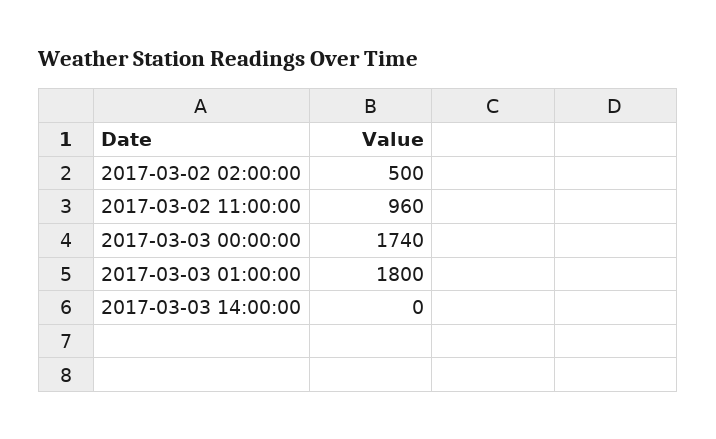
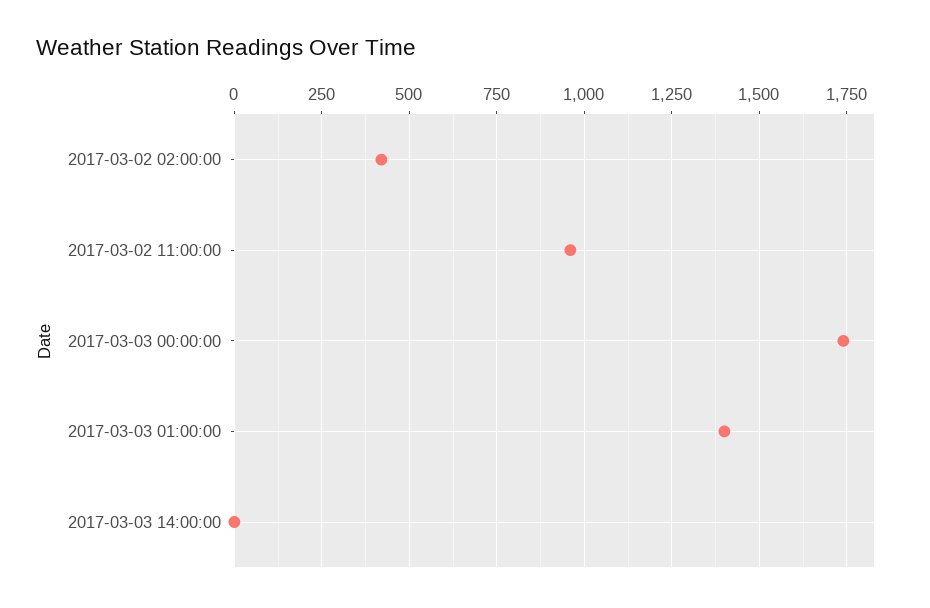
  {
-   "2017-03-02 02:00:00": 500,
+   "2017-03-02 02:00:00": 425,
    "2017-03-02 11:00:00": 960,
    "2017-03-03 00:00:00": 1740,
-   "2017-03-03 01:00:00": 1800,
+   "2017-03-03 01:00:00": 1400,
    "2017-03-03 14:00:00": 0
  }

